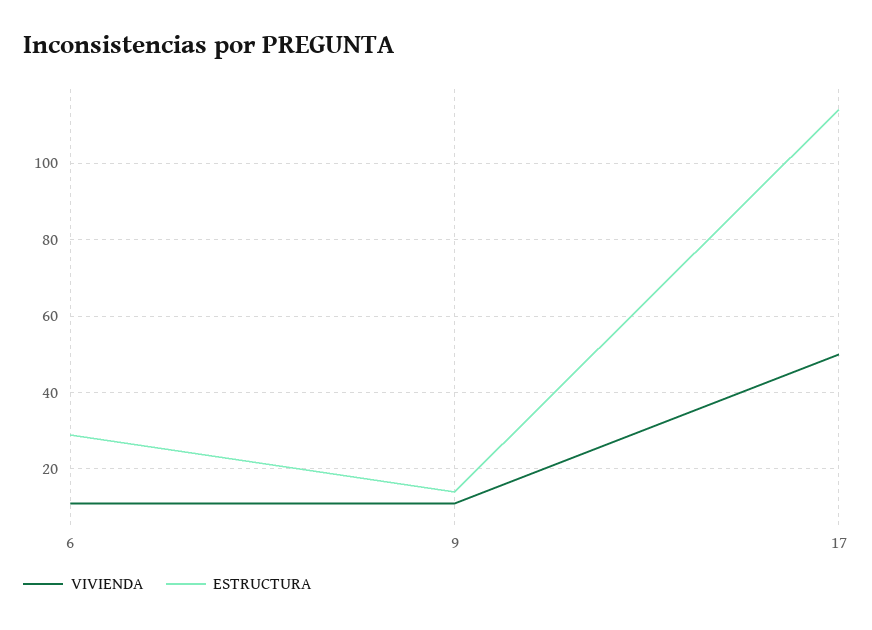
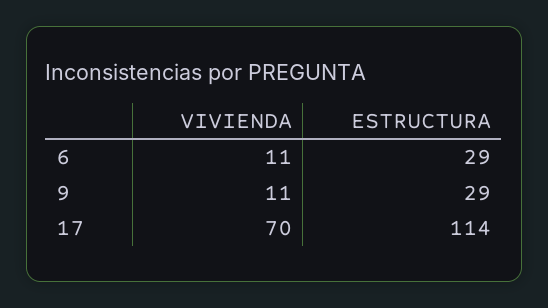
  {
    "VIVIENDA": {
      "6": 11,
      "9": 11,
-     "17": 50
+     "17": 70
    },
    "ESTRUCTURA": {
      "6": 29,
-     "9": 15,
+     "9": 29,
      "17": 114
    }
  }

